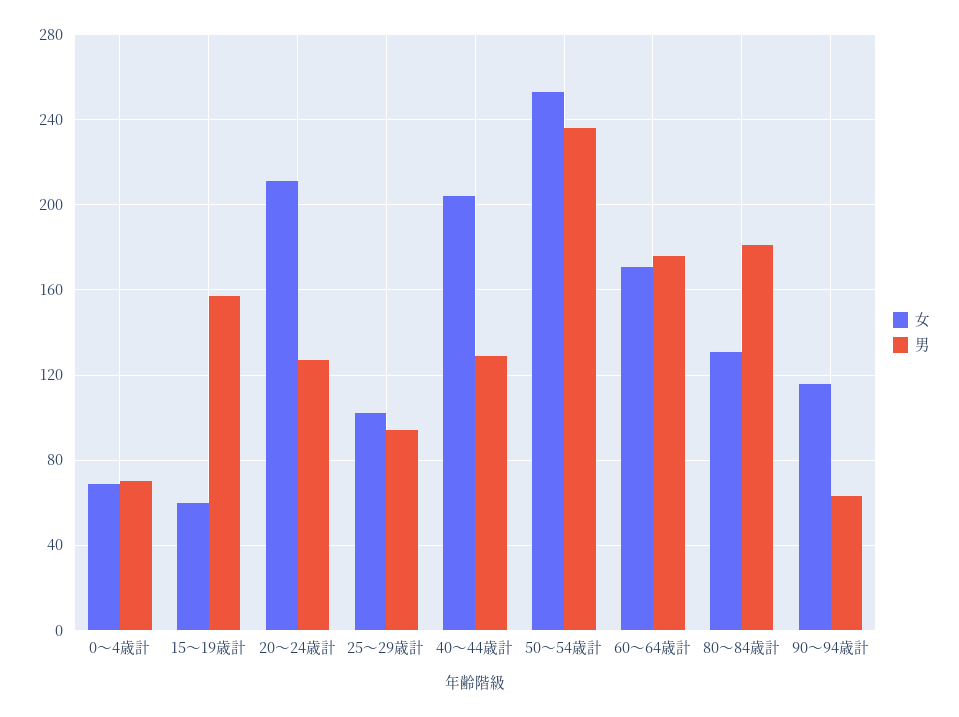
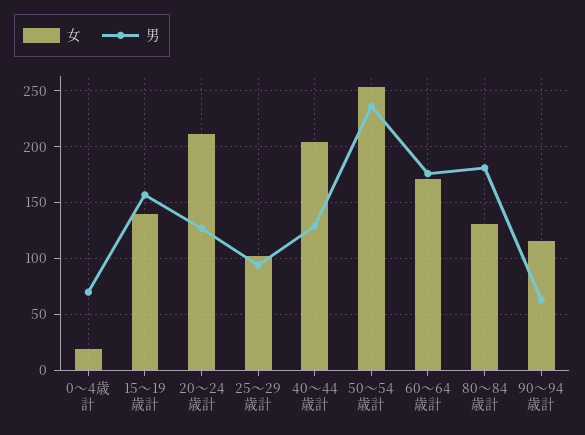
  {
    "女": {
-     "0～4歳計": 70,
+     "0～4歳計": 20,
-     "15～19歳計": 60,
+     "15～19歳計": 140,
      "20～24歳計": 210,
      "25～29歳計": 100,
      "40～44歳計": 205,
      "50～54歳計": 255,
      "60～64歳計": 170,
      "80～84歳計": 130,
      "90～94歳計": 115
    },
    "男": {
      "0～4歳計": 70,
      "15～19歳計": 155,
      "20～24歳計": 125,
      "25～29歳計": 95,
      "40～44歳計": 130,
      "50～54歳計": 235,
      "60～64歳計": 175,
      "80～84歳計": 180,
      "90～94歳計": 65
    }
  }

